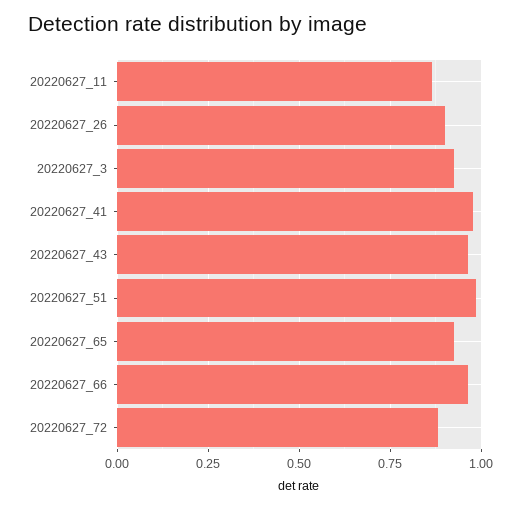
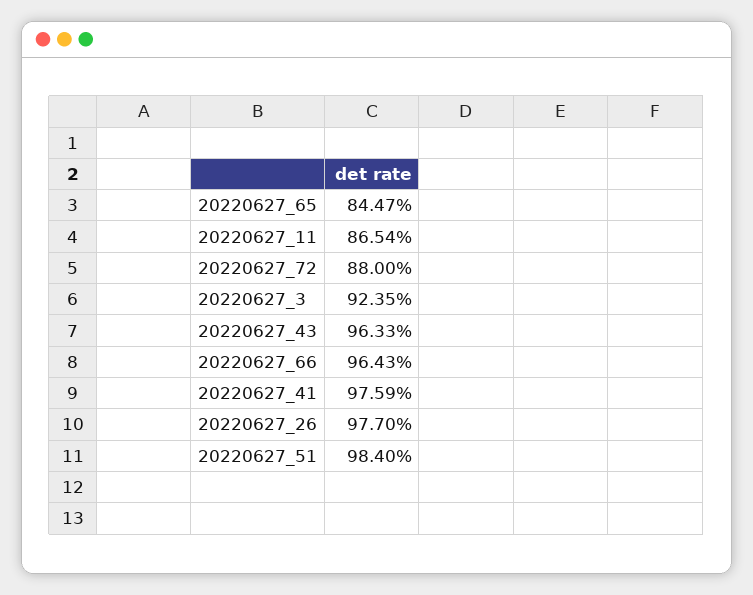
  {
    "20220627_11": 0.8654,
-   "20220627_26": 0.9,
+   "20220627_26": 0.977,
    "20220627_3": 0.9235,
    "20220627_41": 0.9759,
    "20220627_43": 0.9633,
    "20220627_51": 0.984,
-   "20220627_65": 0.925,
+   "20220627_65": 0.8447,
    "20220627_66": 0.9643,
    "20220627_72": 0.88
  }

